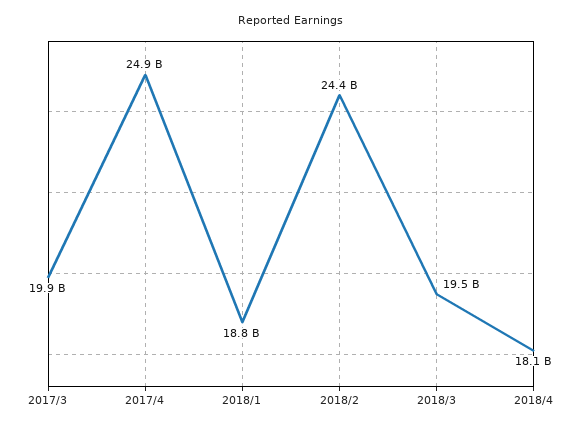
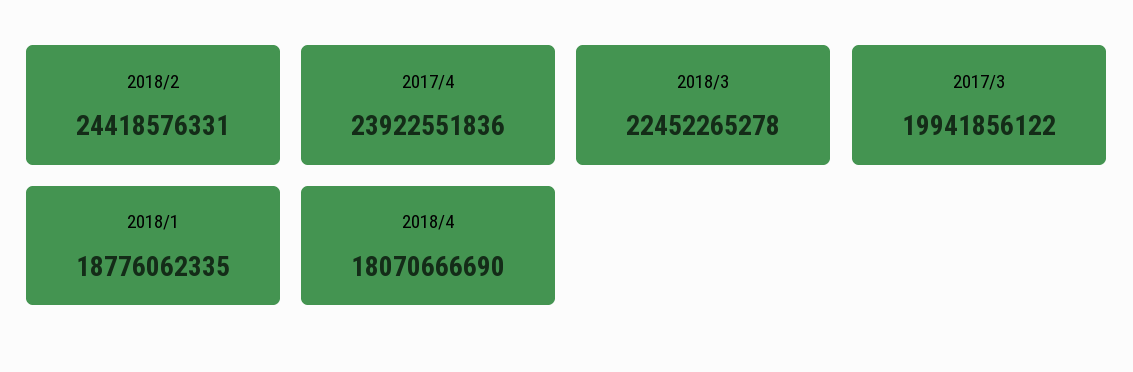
  {
    "2017/3": 19941856122,
-   "2017/4": 24900000000,
+   "2017/4": 23922551836,
    "2018/1": 18776062335,
    "2018/2": 24418576331,
-   "2018/3": 19500000000,
+   "2018/3": 22452265278,
    "2018/4": 18070666690
  }

